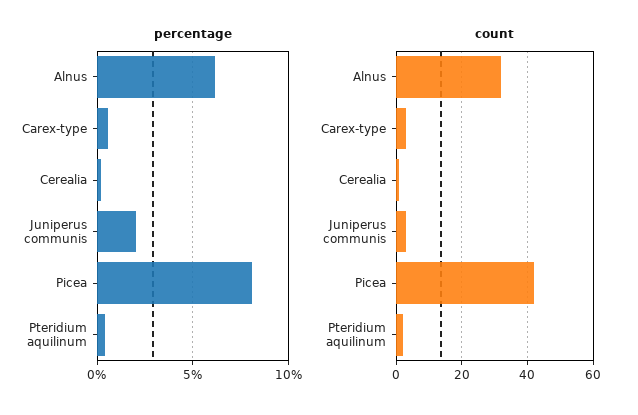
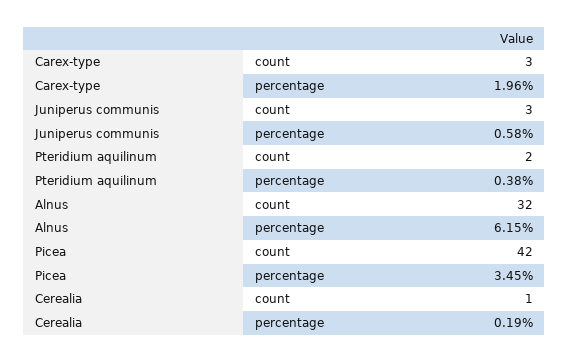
  {
    "percentage": {
      "Alnus": 6.15,
-     "Carex-type": 0.5,
+     "Carex-type": 1.96,
      "Cerealia": 0.19,
-     "Juniperus communis": 2,
+     "Juniperus communis": 0.58,
-     "Picea": 8,
+     "Picea": 3.45,
      "Pteridium aquilinum": 0.38
    },
    "count": {
      "Alnus": 32,
      "Carex-type": 3,
      "Cerealia": 1,
      "Juniperus communis": 3,
      "Picea": 42,
      "Pteridium aquilinum": 2
    }
  }

